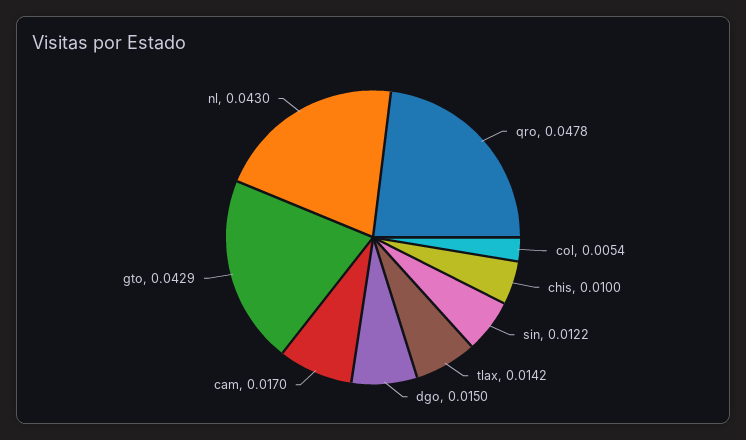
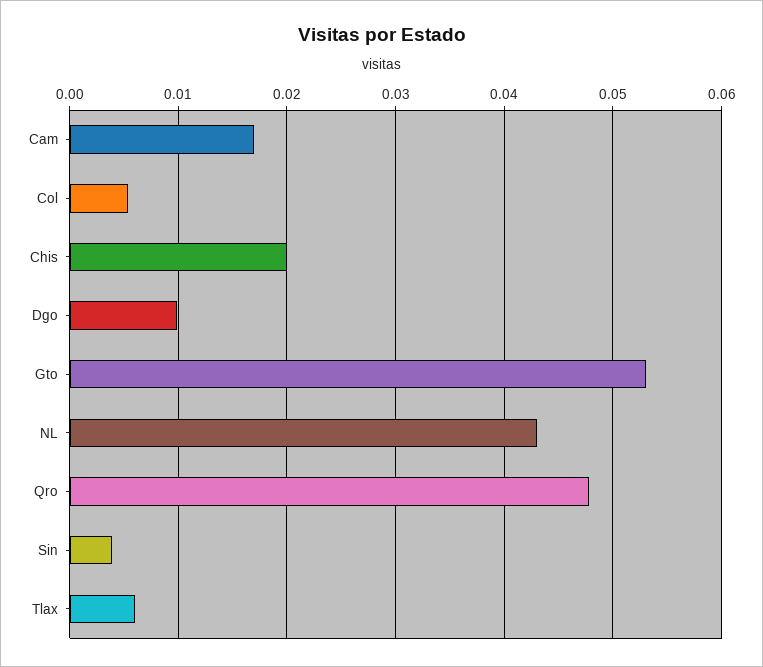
  {
    "qro": 0.0478,
    "col": 0.0054,
-   "chis": 0.01,
+   "chis": 0.02,
-   "sin": 0.0122,
+   "sin": 0.004,
-   "tlax": 0.0142,
+   "tlax": 0.006,
-   "dgo": 0.015,
+   "dgo": 0.01,
    "cam": 0.017,
-   "gto": 0.0429,
+   "gto": 0.053,
    "nl": 0.043
  }

